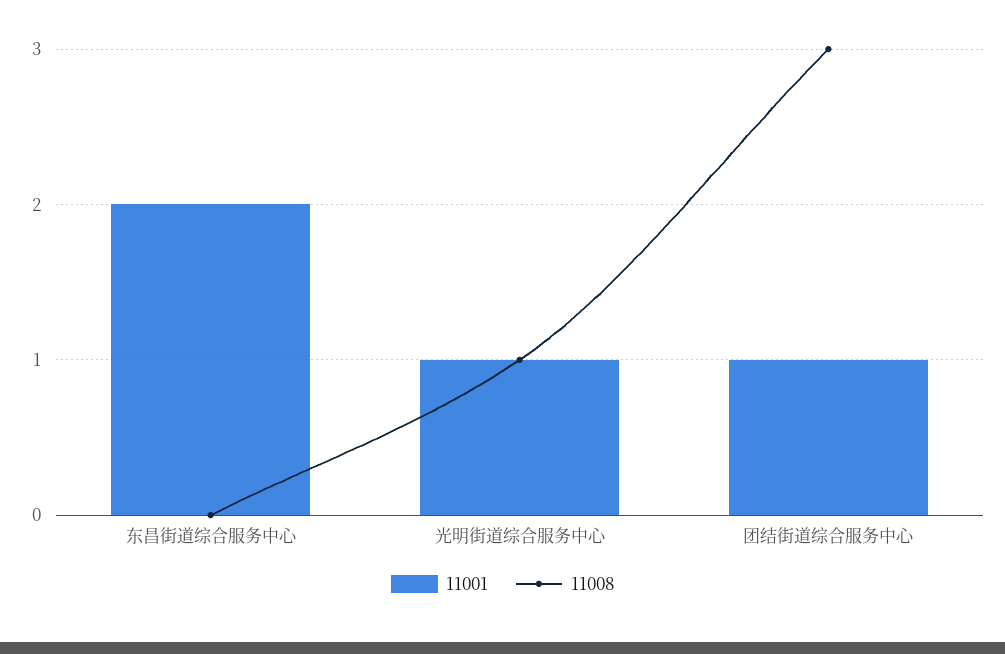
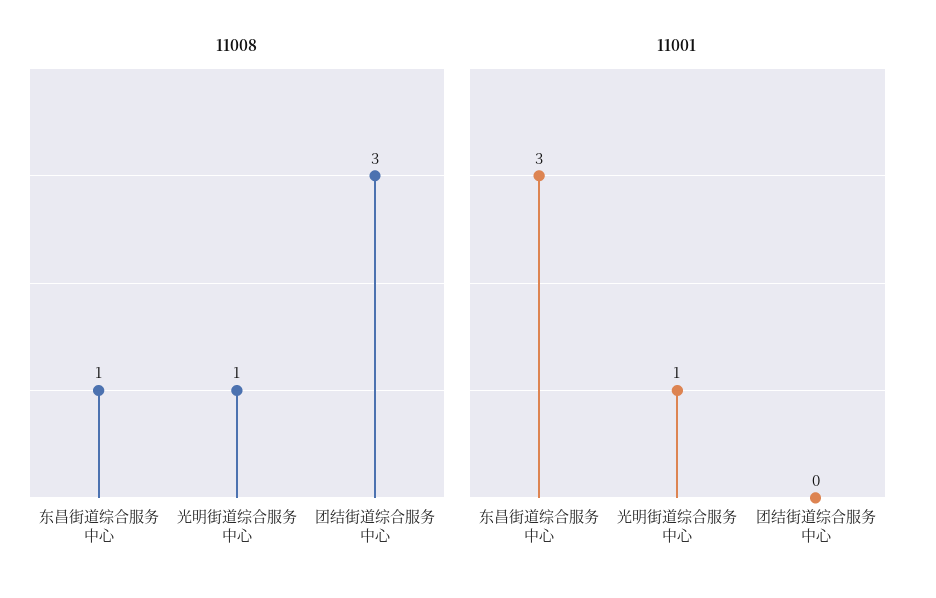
  {
    "11001": {
-     "东昌街道综合服务中心": 2,
+     "东昌街道综合服务中心": 3,
      "光明街道综合服务中心": 1,
-     "团结街道综合服务中心": 1
+     "团结街道综合服务中心": 0
    },
    "11008": {
-     "东昌街道综合服务中心": 0,
+     "东昌街道综合服务中心": 1,
      "光明街道综合服务中心": 1,
      "团结街道综合服务中心": 3
    }
  }

